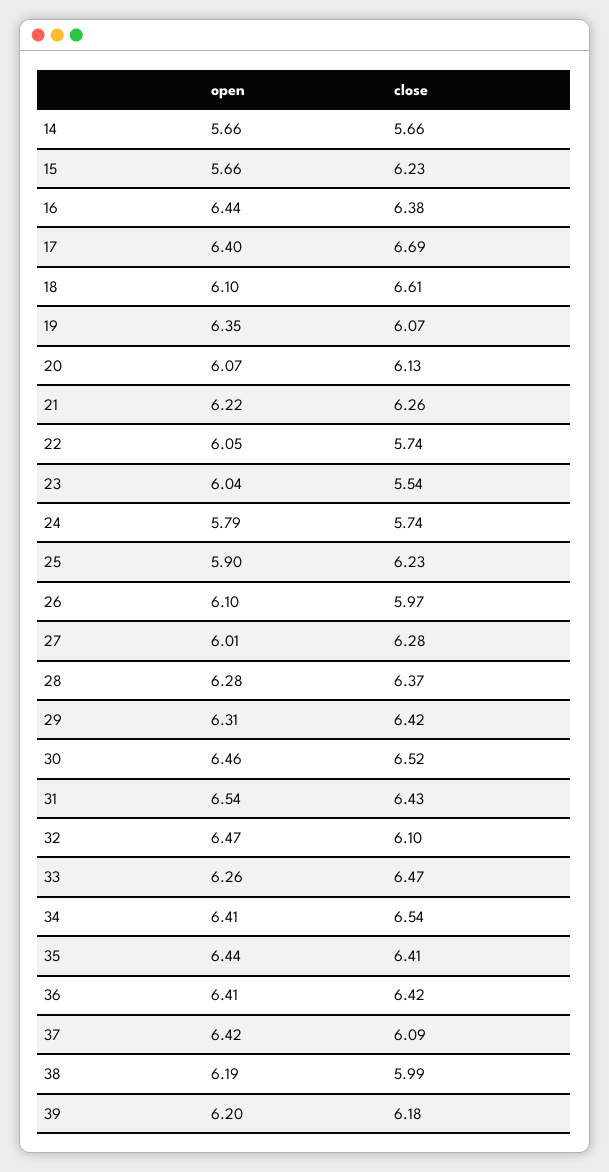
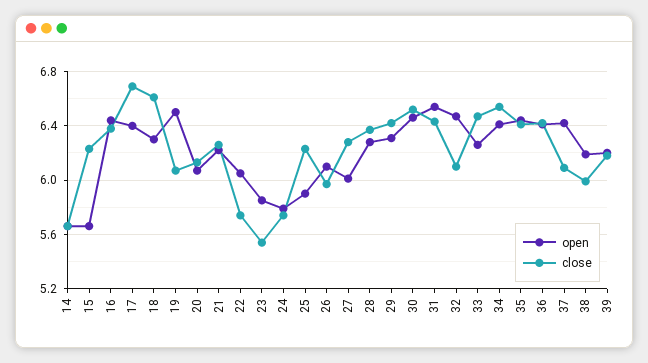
  {
    "open": {
      "14": 5.66,
      "15": 5.66,
      "16": 6.44,
      "17": 6.4,
-     "18": 6.1,
+     "18": 6.3,
-     "19": 6.35,
+     "19": 6.5,
      "20": 6.07,
      "21": 6.22,
      "22": 6.05,
-     "23": 6.04,
+     "23": 5.85,
      "24": 5.79,
      "25": 5.9,
      "26": 6.1,
      "27": 6.01,
      "28": 6.28,
      "29": 6.31,
      "30": 6.46,
      "31": 6.54,
      "32": 6.47,
      "33": 6.26,
      "34": 6.41,
      "35": 6.44,
      "36": 6.41,
      "37": 6.42,
      "38": 6.19,
      "39": 6.2
    },
    "close": {
      "14": 5.66,
      "15": 6.23,
      "16": 6.38,
      "17": 6.69,
      "18": 6.61,
      "19": 6.07,
      "20": 6.13,
      "21": 6.26,
      "22": 5.74,
      "23": 5.54,
      "24": 5.74,
      "25": 6.23,
      "26": 5.97,
      "27": 6.28,
      "28": 6.37,
      "29": 6.42,
      "30": 6.52,
      "31": 6.43,
      "32": 6.1,
      "33": 6.47,
      "34": 6.54,
      "35": 6.41,
      "36": 6.42,
      "37": 6.09,
      "38": 5.99,
      "39": 6.18
    }
  }

